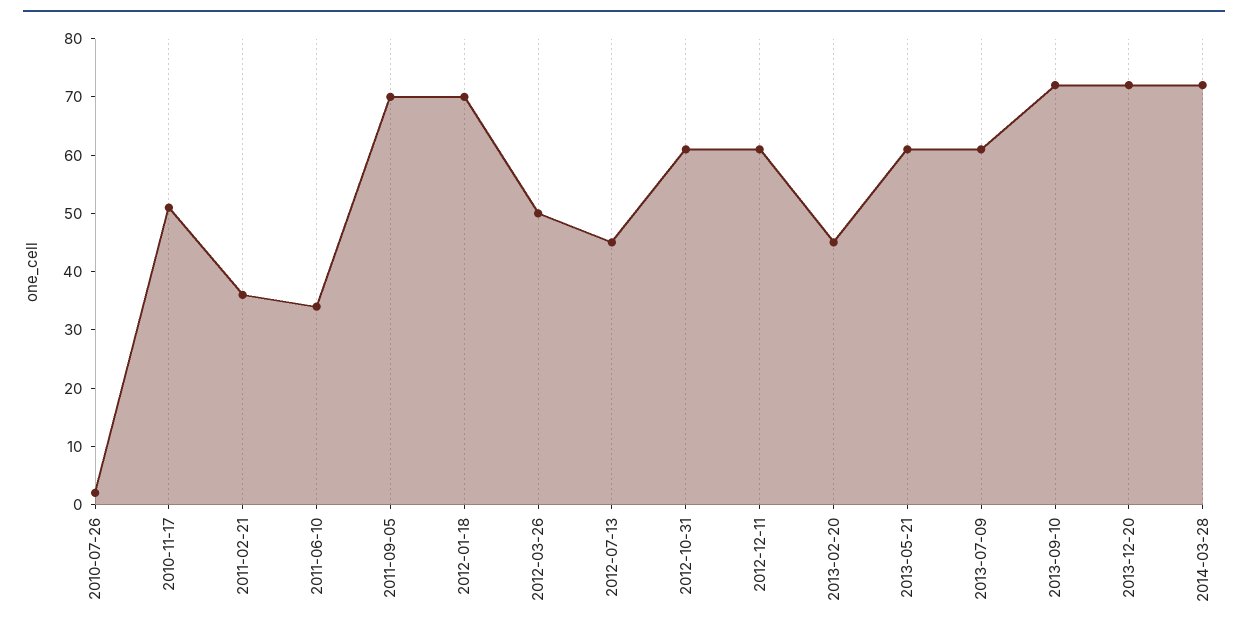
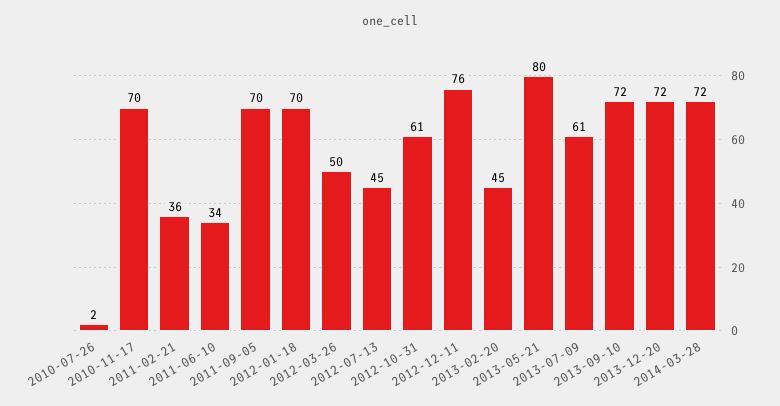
  {
    "2010-07-26": 2,
-   "2010-11-17": 50,
+   "2010-11-17": 70,
    "2011-02-21": 36,
    "2011-06-10": 34,
    "2011-09-05": 70,
    "2012-01-18": 70,
    "2012-03-26": 50,
    "2012-07-13": 45,
    "2012-10-31": 61,
-   "2012-12-11": 60,
+   "2012-12-11": 76,
    "2013-02-20": 45,
-   "2013-05-21": 60,
+   "2013-05-21": 80,
    "2013-07-09": 61,
    "2013-09-10": 72,
    "2013-12-20": 72,
    "2014-03-28": 72
  }

